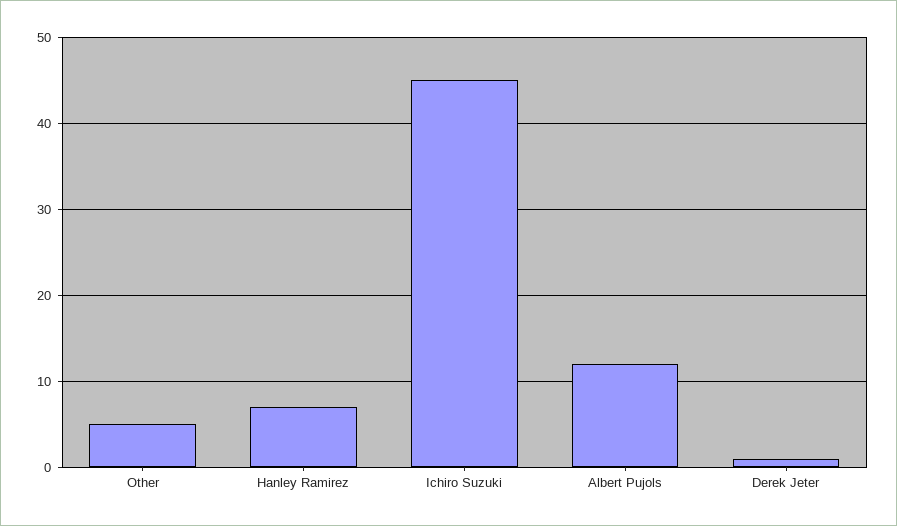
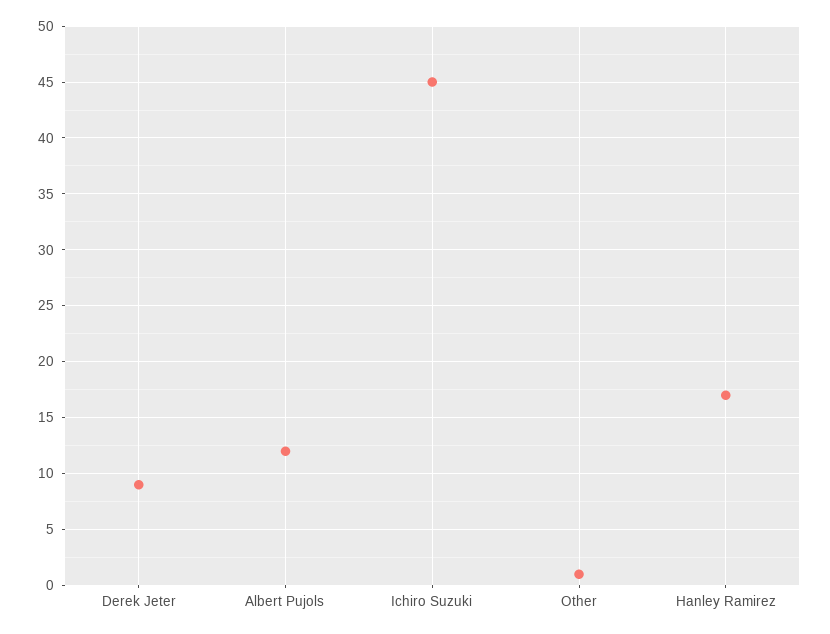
  {
-   "Other": 5,
+   "Other": 1,
-   "Hanley Ramirez": 7,
+   "Hanley Ramirez": 17,
    "Ichiro Suzuki": 45,
    "Albert Pujols": 12,
-   "Derek Jeter": 1
+   "Derek Jeter": 9
  }

